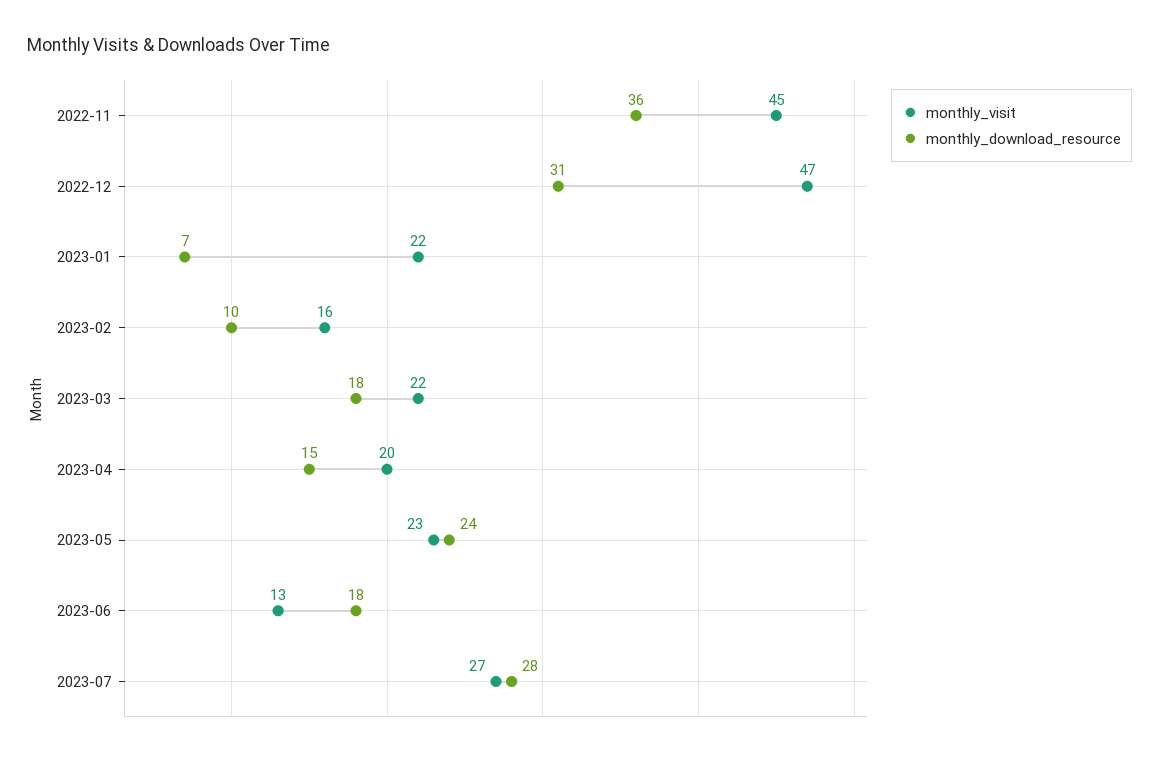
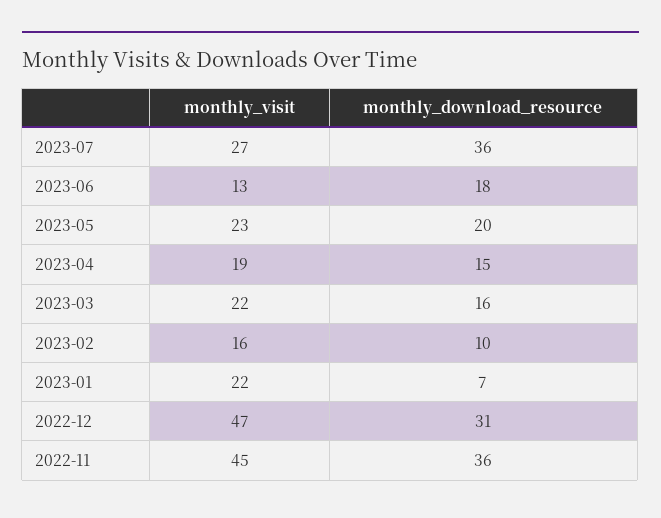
  {
    "monthly_visit": {
      "2022-11": 45,
      "2022-12": 47,
      "2023-01": 22,
      "2023-02": 16,
      "2023-03": 22,
-     "2023-04": 20,
+     "2023-04": 19,
      "2023-05": 23,
      "2023-06": 13,
      "2023-07": 27
    },
    "monthly_download_resource": {
      "2022-11": 36,
      "2022-12": 31,
      "2023-01": 7,
      "2023-02": 10,
-     "2023-03": 18,
+     "2023-03": 16,
      "2023-04": 15,
-     "2023-05": 24,
+     "2023-05": 20,
      "2023-06": 18,
-     "2023-07": 28
+     "2023-07": 36
    }
  }

